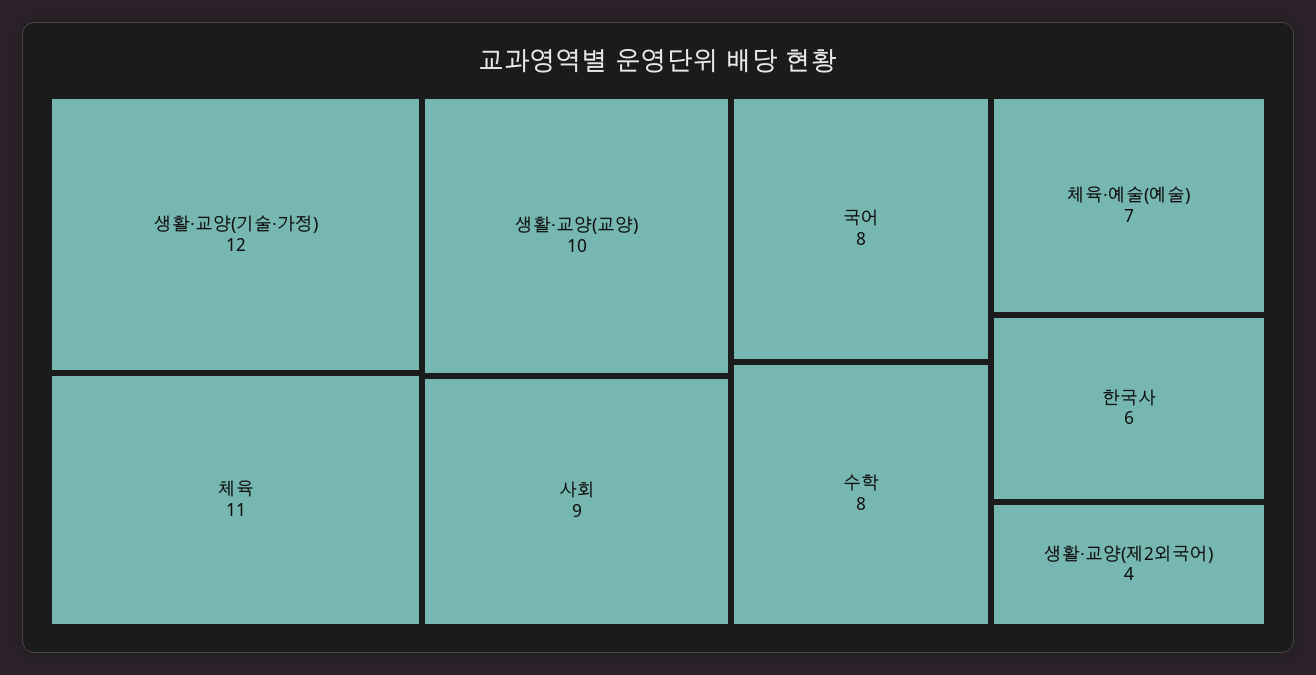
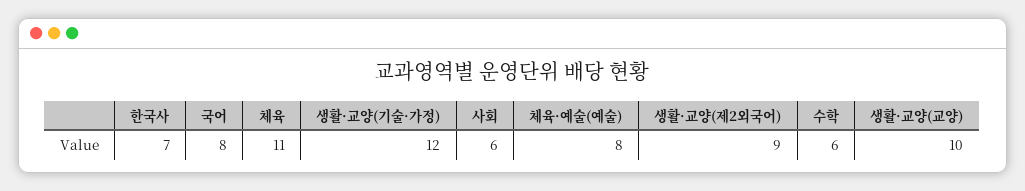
  {
    "생활·교양(기술·가정)": 12,
    "체육": 11,
    "생활·교양(교양)": 10,
-   "사회": 9,
+   "사회": 6,
    "국어": 8,
-   "수학": 8,
+   "수학": 6,
-   "체육·예술(예술)": 7,
+   "체육·예술(예술)": 8,
-   "한국사": 6,
+   "한국사": 7,
-   "생활·교양(제2외국어)": 4
+   "생활·교양(제2외국어)": 9
  }

